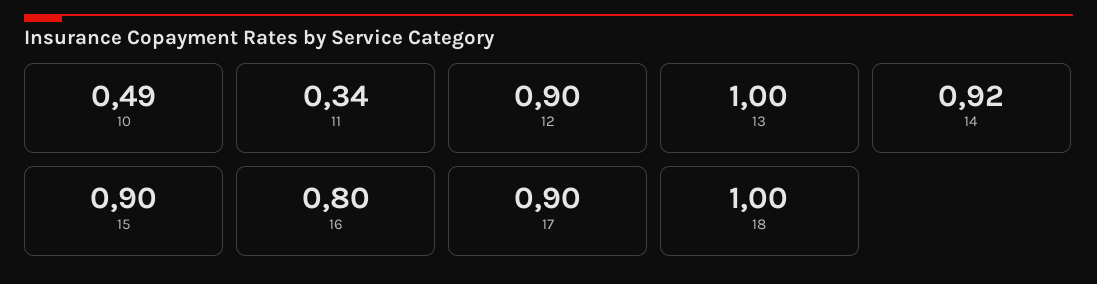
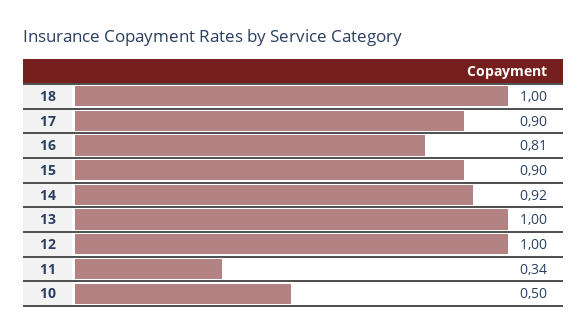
  {
-   "10": 0.49,
+   "10": 0.5,
    "11": 0.34,
-   "12": 0.9,
+   "12": 1,
    "13": 1,
    "14": 0.92,
    "15": 0.9,
-   "16": 0.8,
+   "16": 0.81,
    "17": 0.9,
    "18": 1
  }

